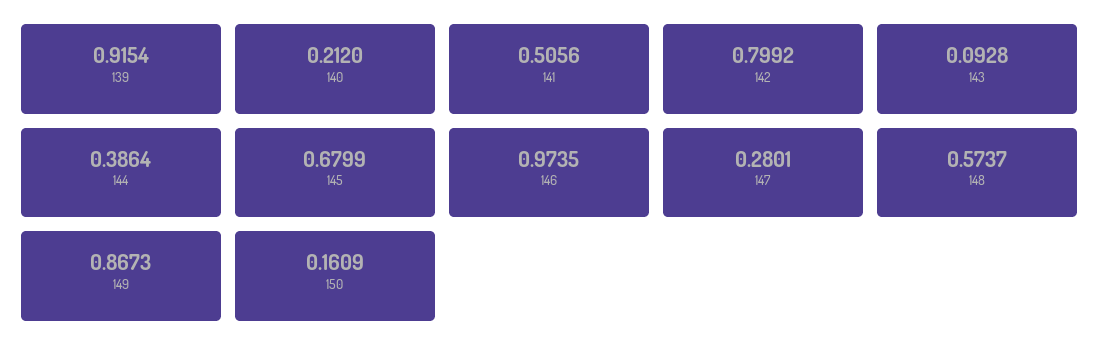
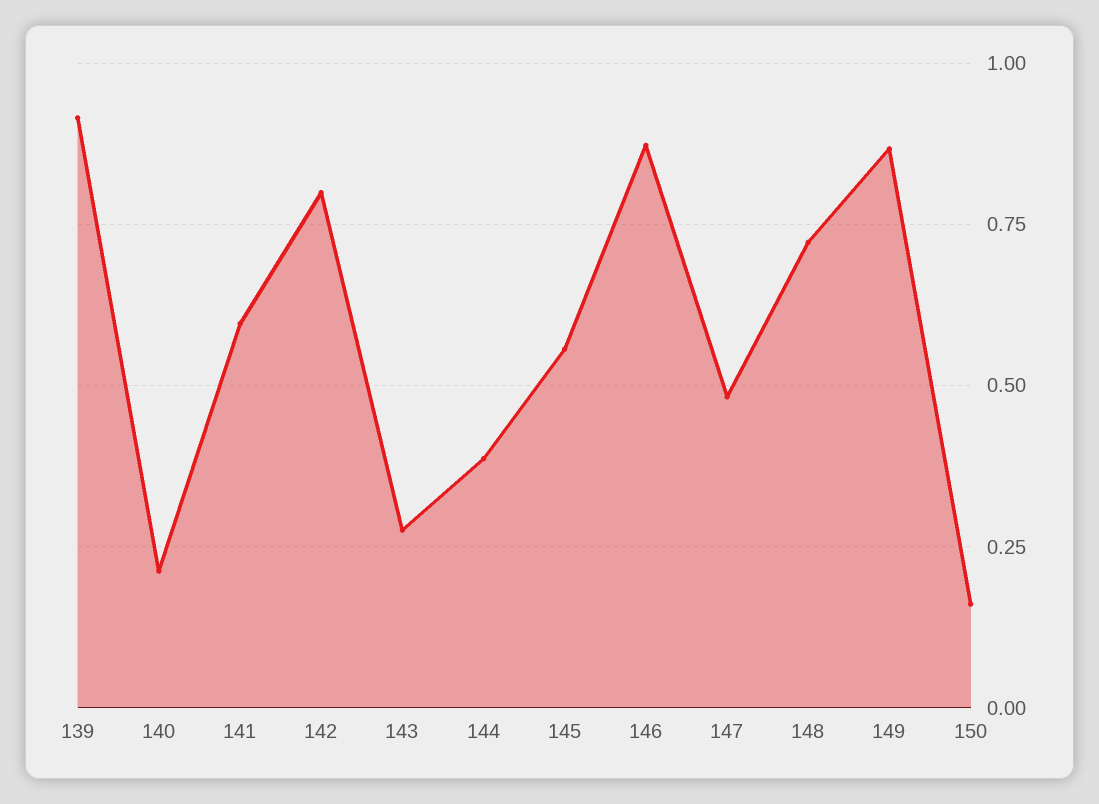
  {
    "139": 0.9154,
    "140": 0.212,
-   "141": 0.5056,
+   "141": 0.6,
    "142": 0.7992,
-   "143": 0.0928,
+   "143": 0.275,
    "144": 0.3864,
-   "145": 0.6799,
+   "145": 0.55,
-   "146": 0.9735,
+   "146": 0.875,
-   "147": 0.2801,
+   "147": 0.475,
-   "148": 0.5737,
+   "148": 0.725,
    "149": 0.8673,
    "150": 0.1609
  }

